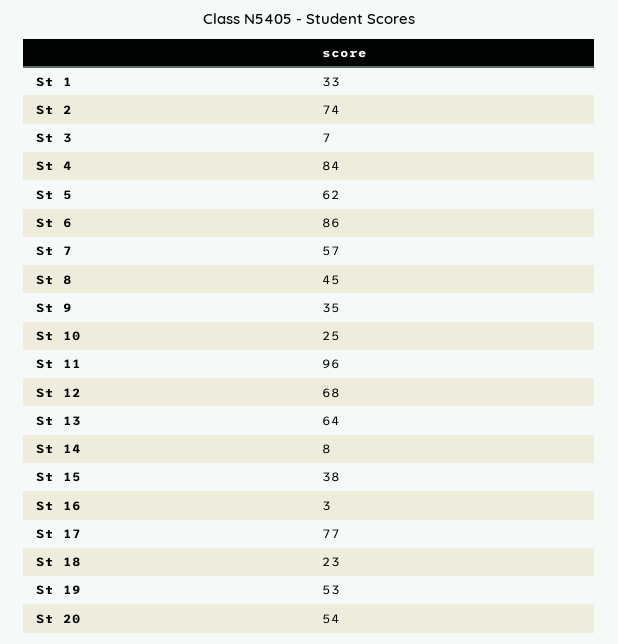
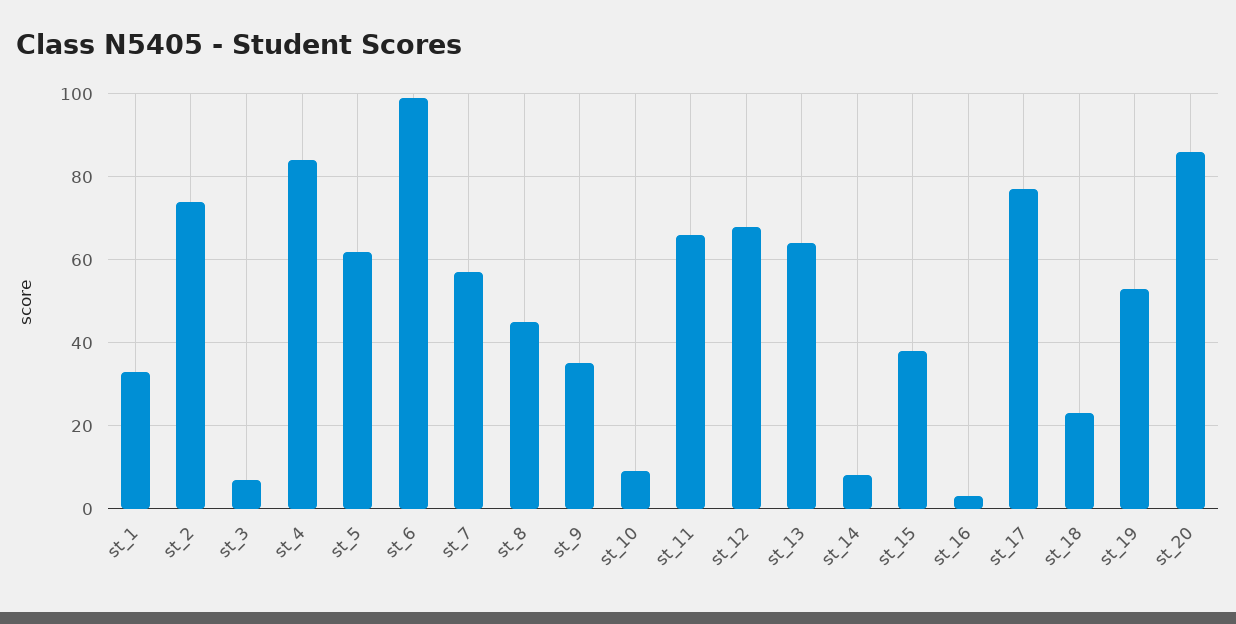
  {
    "St 1": 33,
    "St 2": 74,
    "St 3": 7,
    "St 4": 84,
    "St 5": 62,
-   "St 6": 86,
+   "St 6": 100,
    "St 7": 57,
    "St 8": 45,
    "St 9": 35,
-   "St 10": 25,
+   "St 10": 10,
-   "St 11": 96,
+   "St 11": 65,
    "St 12": 68,
    "St 13": 64,
    "St 14": 8,
    "St 15": 38,
    "St 16": 3,
    "St 17": 77,
    "St 18": 23,
    "St 19": 53,
-   "St 20": 54
+   "St 20": 85
  }

